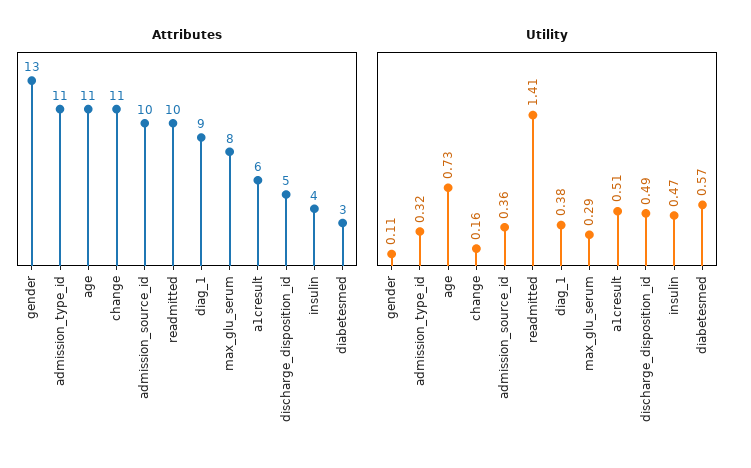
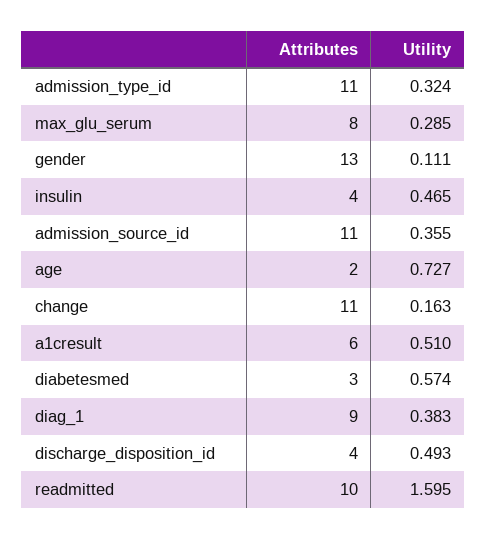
  {
    "Attributes": {
      "gender": 13,
      "admission_type_id": 11,
-     "age": 11,
+     "age": 2,
      "change": 11,
-     "admission_source_id": 10,
+     "admission_source_id": 11,
      "readmitted": 10,
      "diag_1": 9,
      "max_glu_serum": 8,
      "a1cresult": 6,
-     "discharge_disposition_id": 5,
+     "discharge_disposition_id": 4,
      "insulin": 4,
      "diabetesmed": 3
    },
    "Utility": {
      "gender": 0.111,
      "admission_type_id": 0.324,
      "age": 0.727,
      "change": 0.163,
      "admission_source_id": 0.355,
-     "readmitted": 1.41,
+     "readmitted": 1.595,
      "diag_1": 0.383,
      "max_glu_serum": 0.285,
      "a1cresult": 0.51,
      "discharge_disposition_id": 0.493,
      "insulin": 0.465,
      "diabetesmed": 0.574
    }
  }

